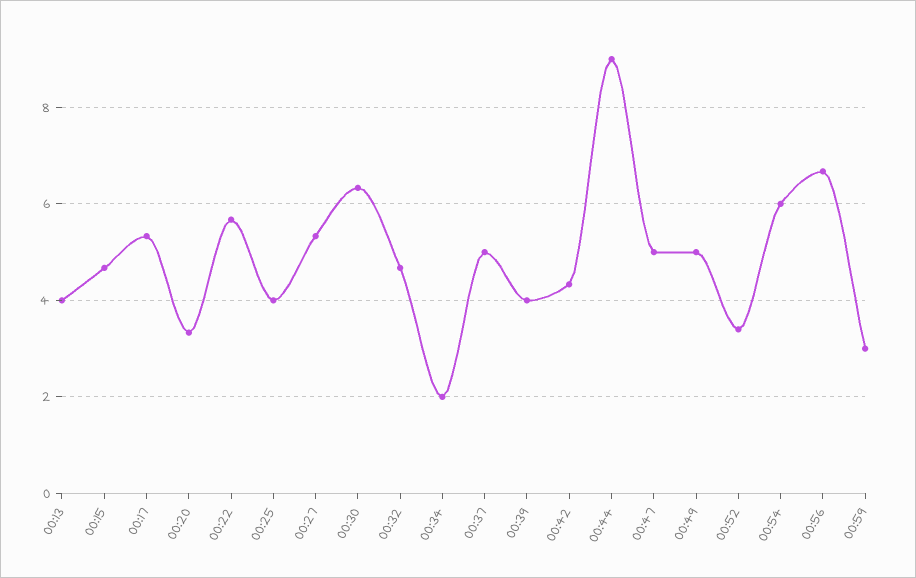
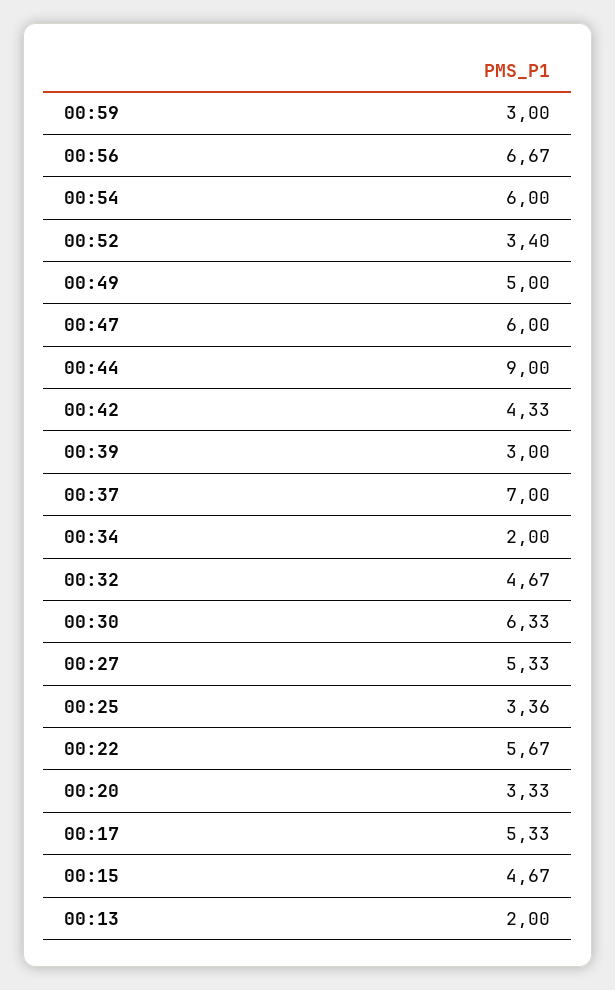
  {
-   "00:13": 4,
+   "00:13": 2,
    "00:15": 4.67,
    "00:17": 5.33,
    "00:20": 3.33,
    "00:22": 5.67,
-   "00:25": 4,
+   "00:25": 3.36,
    "00:27": 5.33,
    "00:30": 6.33,
    "00:32": 4.67,
    "00:34": 2,
-   "00:37": 5,
+   "00:37": 7,
-   "00:39": 4,
+   "00:39": 3,
    "00:42": 4.33,
    "00:44": 9,
-   "00:47": 5,
+   "00:47": 6,
    "00:49": 5,
    "00:52": 3.4,
    "00:54": 6,
    "00:56": 6.67,
    "00:59": 3
  }

